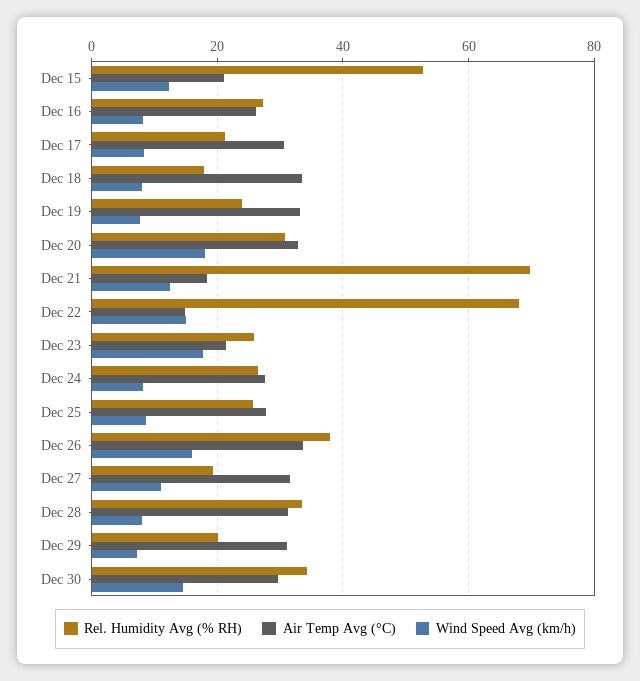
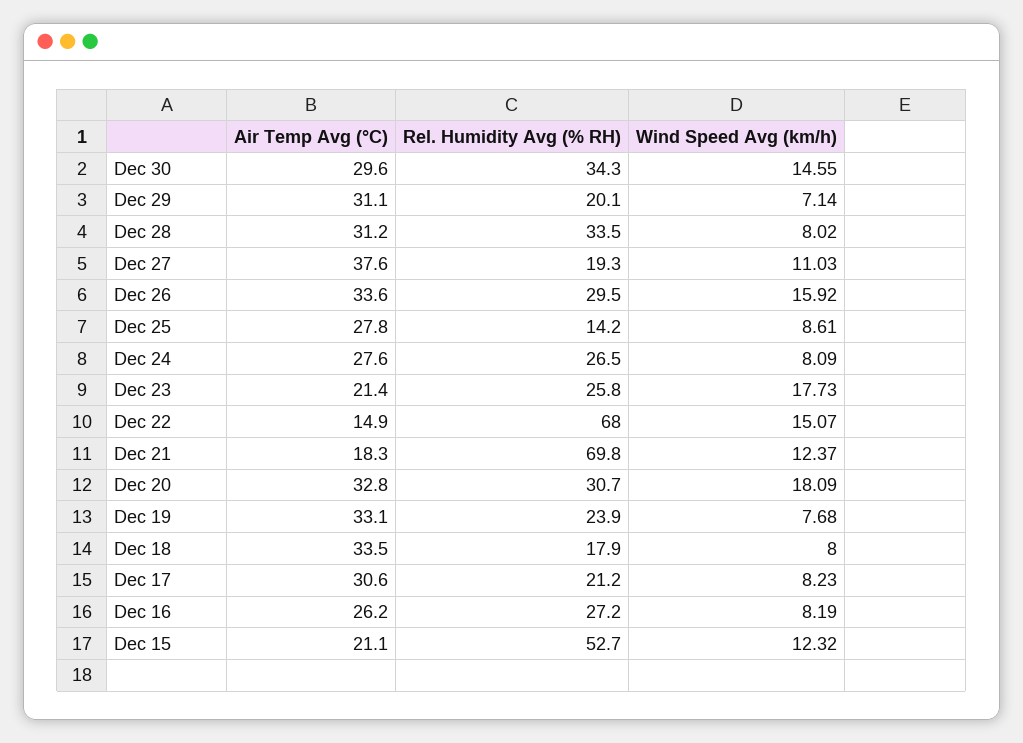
  {
    "Rel. Humidity Avg (% RH)": {
      "Dec 15": 52.7,
      "Dec 16": 27.2,
      "Dec 17": 21.2,
      "Dec 18": 17.9,
      "Dec 19": 23.9,
      "Dec 20": 30.7,
      "Dec 21": 69.8,
      "Dec 22": 68,
      "Dec 23": 25.8,
      "Dec 24": 26.5,
-     "Dec 25": 26,
+     "Dec 25": 14.2,
-     "Dec 26": 38,
+     "Dec 26": 29.5,
      "Dec 27": 19.3,
      "Dec 28": 33.5,
      "Dec 29": 20.1,
      "Dec 30": 34.3
    },
    "Air Temp Avg (°C)": {
      "Dec 15": 21.1,
      "Dec 16": 26.2,
      "Dec 17": 30.6,
      "Dec 18": 33.5,
      "Dec 19": 33.1,
      "Dec 20": 32.8,
      "Dec 21": 18.3,
      "Dec 22": 14.9,
      "Dec 23": 21.4,
      "Dec 24": 27.6,
      "Dec 25": 27.8,
      "Dec 26": 33.6,
-     "Dec 27": 32,
+     "Dec 27": 37.6,
      "Dec 28": 31.2,
      "Dec 29": 31.1,
      "Dec 30": 29.6
    },
    "Wind Speed Avg (km/h)": {
      "Dec 15": 12.32,
      "Dec 16": 8.19,
      "Dec 17": 8.23,
      "Dec 18": 8,
      "Dec 19": 7.68,
      "Dec 20": 18.09,
      "Dec 21": 12.37,
      "Dec 22": 15.07,
      "Dec 23": 17.73,
      "Dec 24": 8.09,
      "Dec 25": 8.61,
      "Dec 26": 15.92,
      "Dec 27": 11.03,
      "Dec 28": 8.02,
      "Dec 29": 7.14,
      "Dec 30": 14.55
    }
  }

